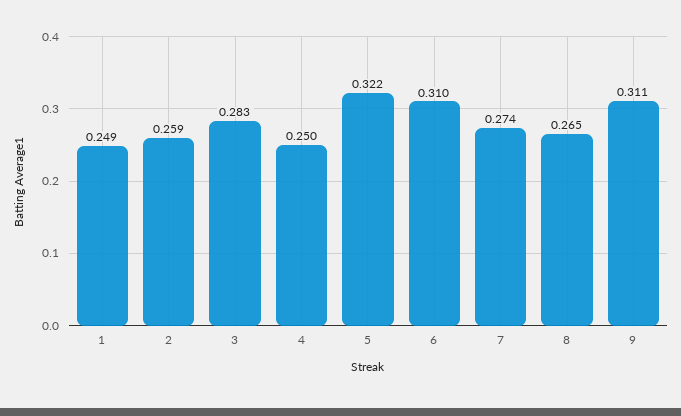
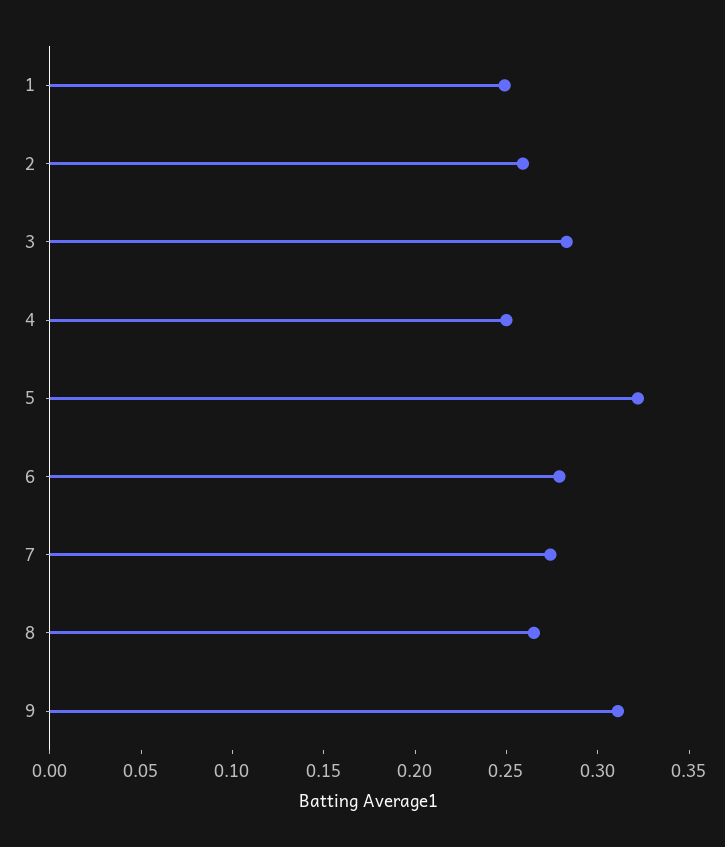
  {
    "1": 0.249,
    "2": 0.259,
    "3": 0.283,
    "4": 0.25,
    "5": 0.322,
-   "6": 0.31,
+   "6": 0.28,
    "7": 0.274,
    "8": 0.265,
    "9": 0.311
  }

